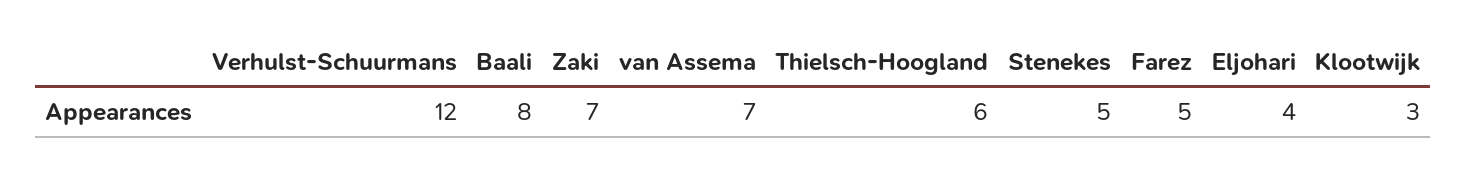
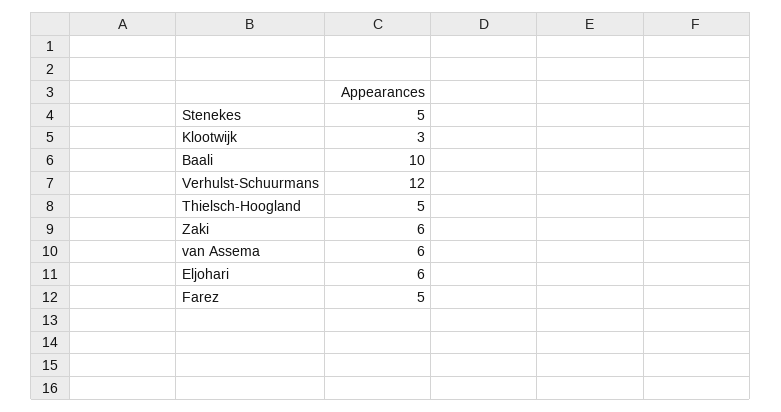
  {
    "Verhulst-Schuurmans": 12,
-   "Baali": 8,
+   "Baali": 10,
-   "Zaki": 7,
+   "Zaki": 6,
-   "van Assema": 7,
+   "van Assema": 6,
-   "Thielsch-Hoogland": 6,
+   "Thielsch-Hoogland": 5,
    "Stenekes": 5,
    "Farez": 5,
-   "Eljohari": 4,
+   "Eljohari": 6,
    "Klootwijk": 3
  }

